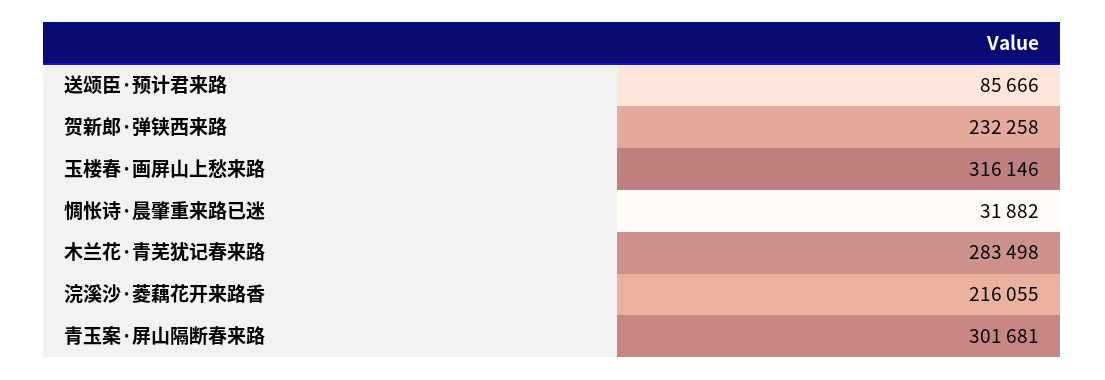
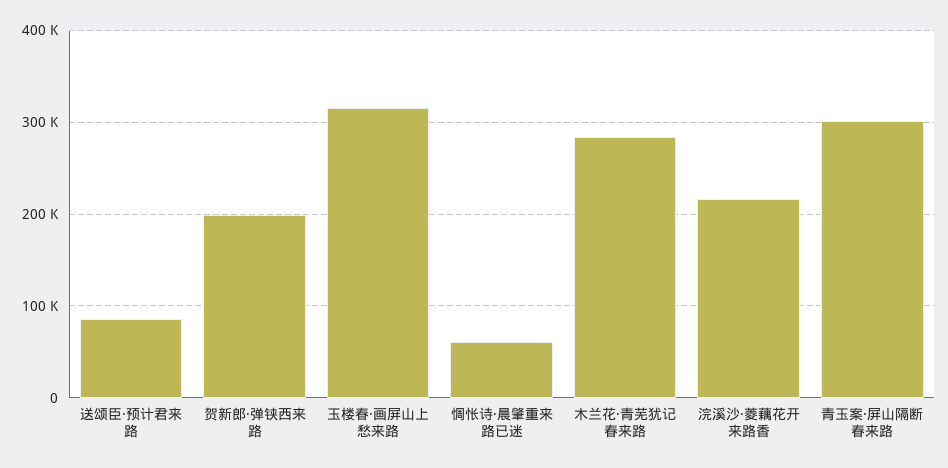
  {
    "送颂臣·预计君来路": 85666,
-   "贺新郎·弹铗西来路": 232258,
+   "贺新郎·弹铗西来路": 200000,
    "玉楼春·画屏山上愁来路": 316146,
-   "惆怅诗·晨肇重来路已迷": 31882,
+   "惆怅诗·晨肇重来路已迷": 60000,
    "木兰花·青芜犹记春来路": 283498,
    "浣溪沙·菱藕花开来路香": 216055,
    "青玉案·屏山隔断春来路": 301681
  }

